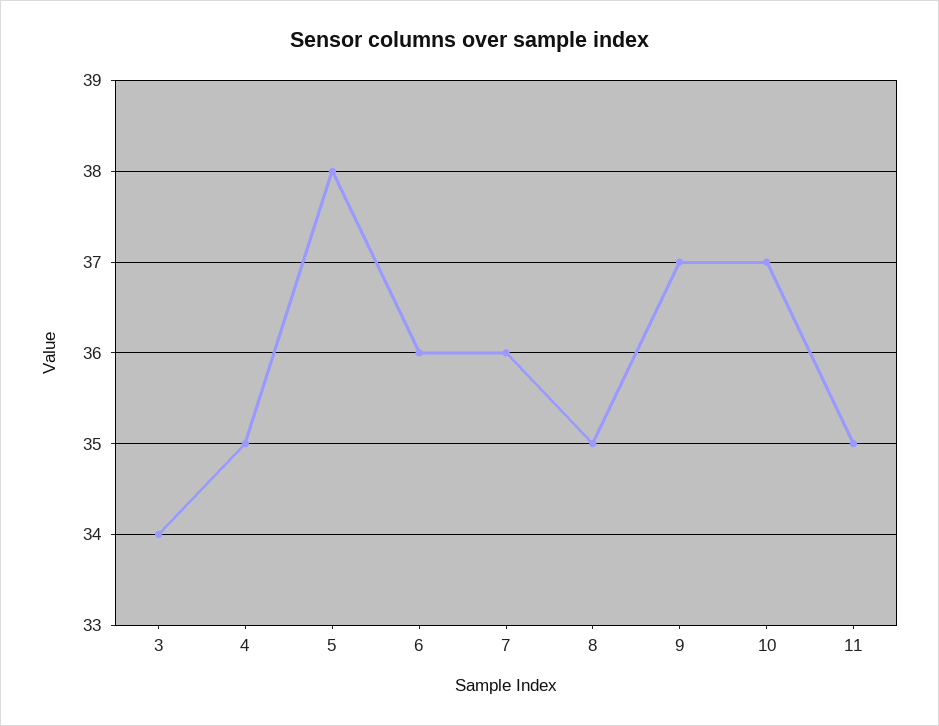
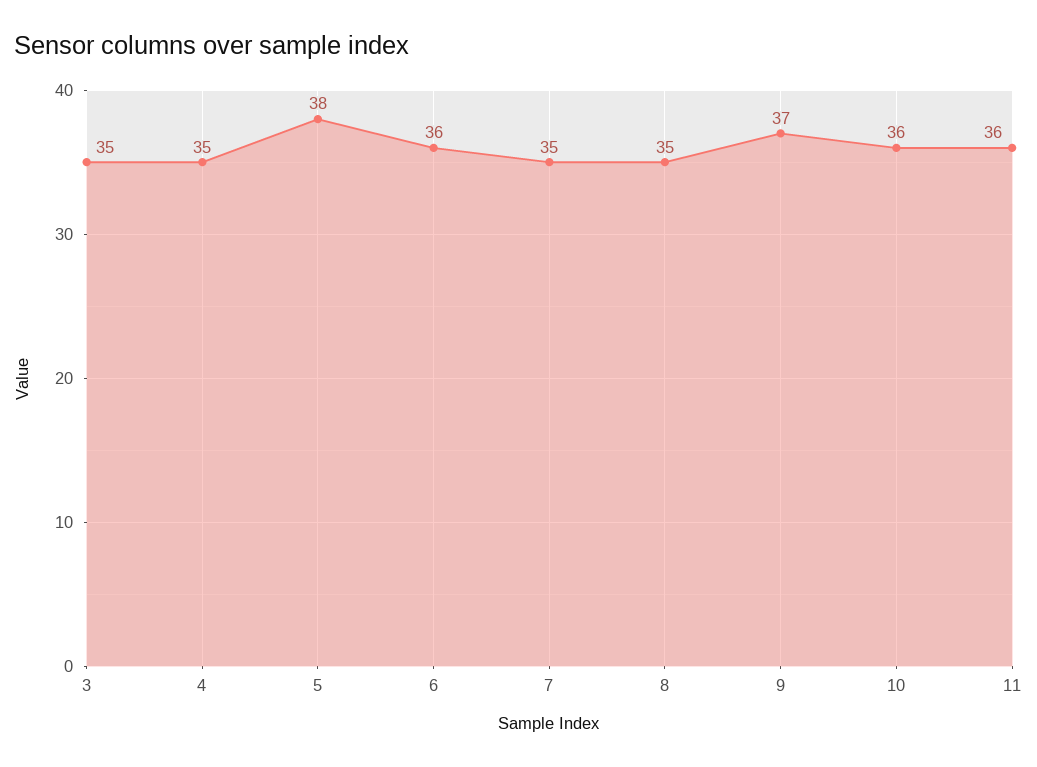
  {
-   "3": 34,
+   "3": 35,
    "4": 35,
    "5": 38,
    "6": 36,
-   "7": 36,
+   "7": 35,
    "8": 35,
    "9": 37,
-   "10": 37,
+   "10": 36,
-   "11": 35
+   "11": 36
  }

